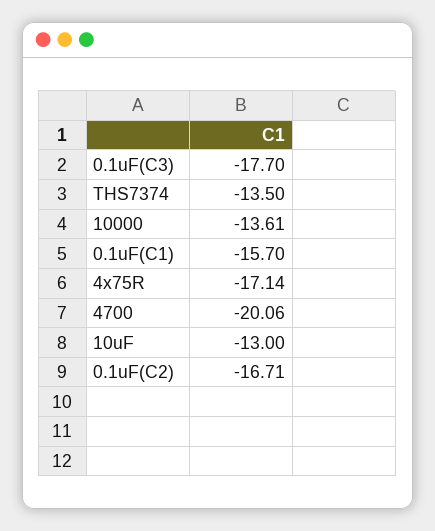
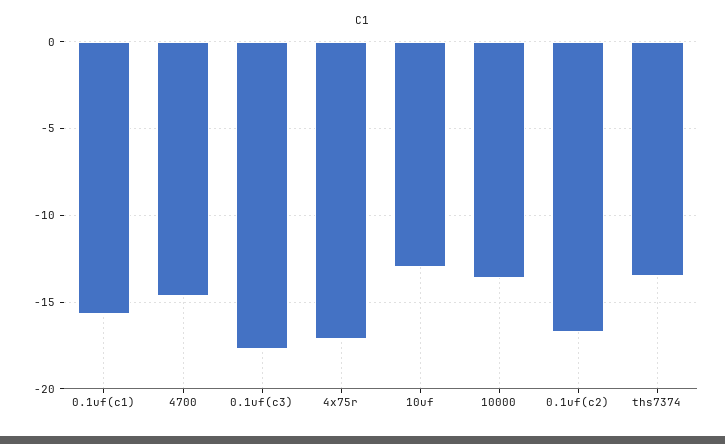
  {
    "0.1uF(C3)": -17.7,
    "THS7374": -13.5,
    "10000": -13.61,
    "0.1uF(C1)": -15.7,
    "4x75R": -17.14,
-   "4700": -20.06,
+   "4700": -14.5,
    "10uF": -13,
    "0.1uF(C2)": -16.71
  }

